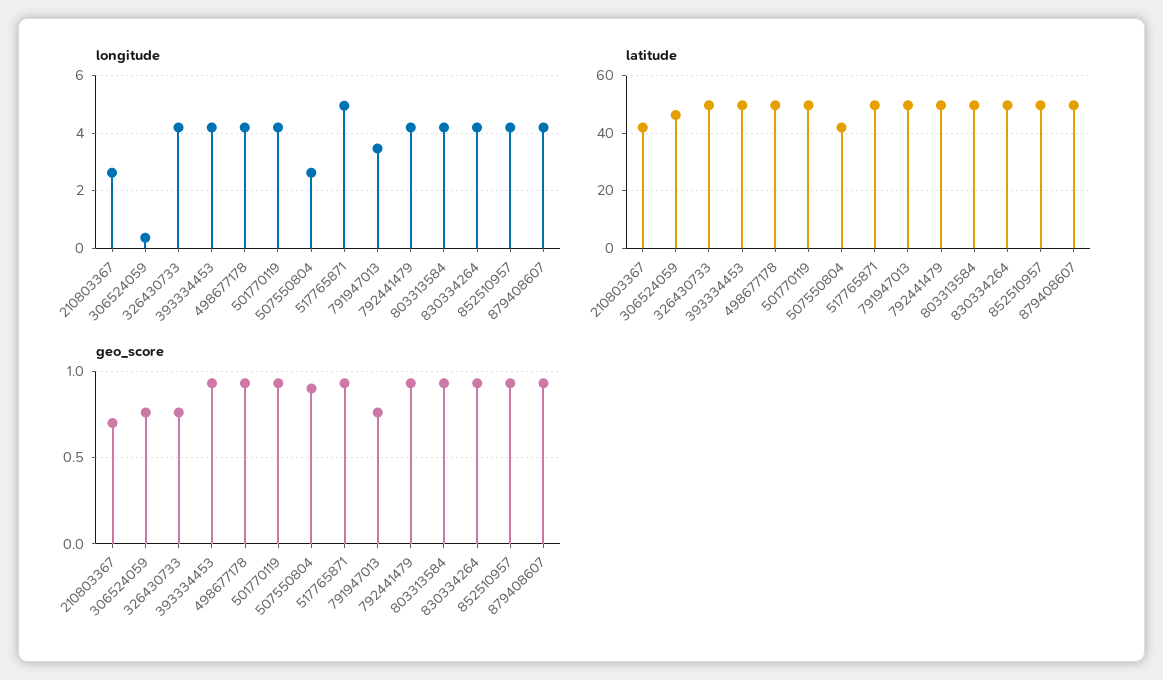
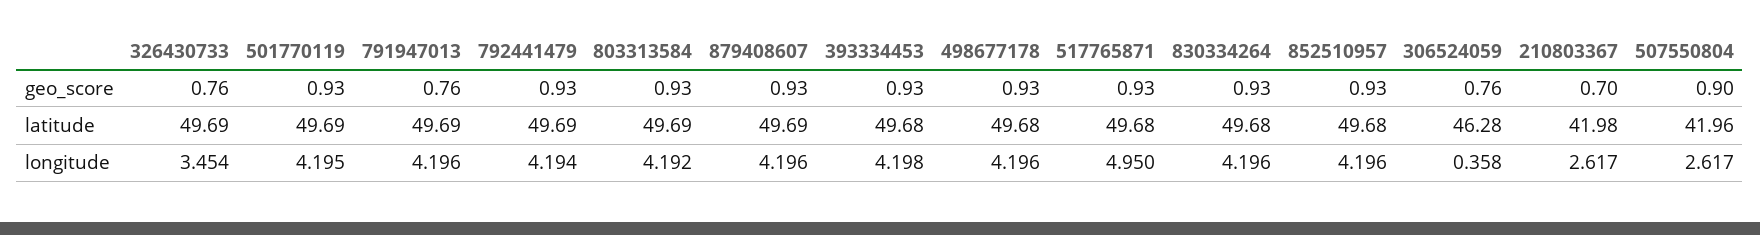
  {
    "longitude": {
      "210803367": 2.617,
      "306524059": 0.358,
-     "326430733": 4.25,
+     "326430733": 3.454,
      "393334453": 4.198,
      "498677178": 4.196,
      "501770119": 4.195,
      "507550804": 2.617,
      "517765871": 4.95,
-     "791947013": 3.5,
+     "791947013": 4.196,
      "792441479": 4.194,
      "803313584": 4.192,
      "830334264": 4.196,
      "852510957": 4.196,
      "879408607": 4.196
    },
    "latitude": {
      "210803367": 41.98,
      "306524059": 46.28,
      "326430733": 49.69,
      "393334453": 49.68,
      "498677178": 49.68,
      "501770119": 49.69,
      "507550804": 41.96,
      "517765871": 49.68,
      "791947013": 49.69,
      "792441479": 49.69,
      "803313584": 49.69,
      "830334264": 49.68,
      "852510957": 49.68,
      "879408607": 49.69
    },
    "geo_score": {
      "210803367": 0.7,
      "306524059": 0.76,
      "326430733": 0.76,
      "393334453": 0.93,
      "498677178": 0.93,
      "501770119": 0.93,
      "507550804": 0.9,
      "517765871": 0.93,
      "791947013": 0.76,
      "792441479": 0.93,
      "803313584": 0.93,
      "830334264": 0.93,
      "852510957": 0.93,
      "879408607": 0.93
    }
  }

